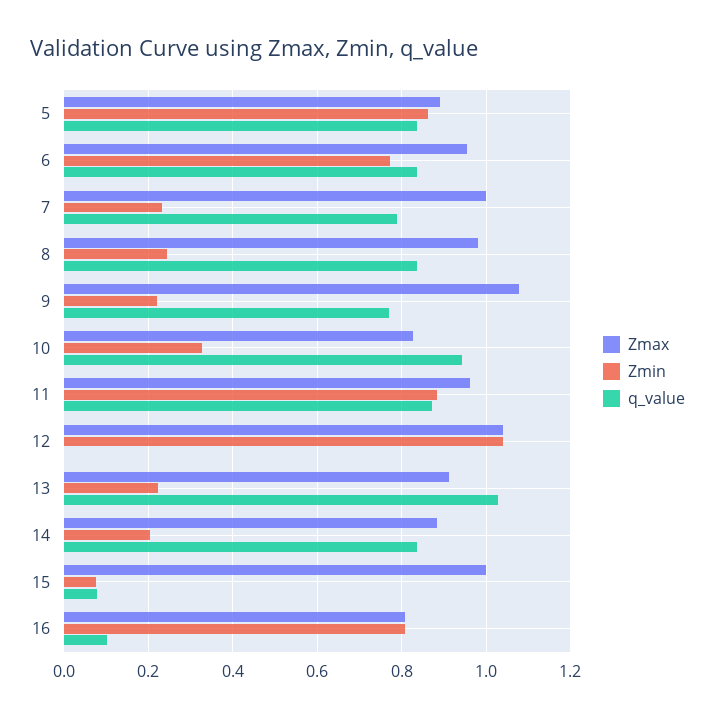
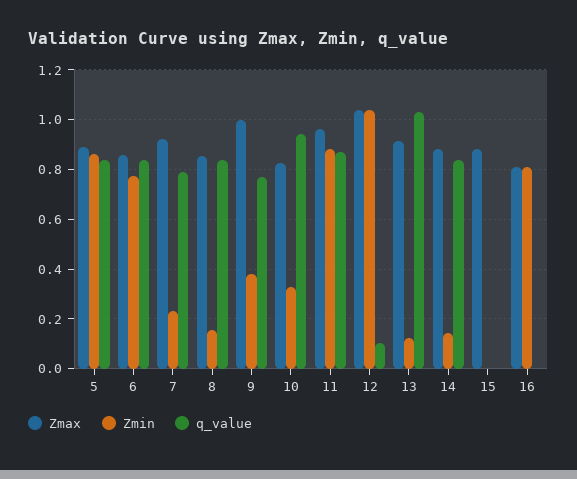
  {
    "Zmax": {
      "5": 0.9,
-     "6": 0.96,
+     "6": 0.85,
-     "7": 1,
+     "7": 0.925,
-     "8": 0.98,
+     "8": 0.85,
-     "9": 1.08,
+     "9": 1,
      "10": 0.82,
      "11": 0.96,
      "12": 1.04,
      "13": 0.92,
      "14": 0.88,
-     "15": 1,
+     "15": 0.875,
      "16": 0.8
    },
    "Zmin": {
      "5": 0.86,
      "6": 0.78,
      "7": 0.24,
-     "8": 0.24,
+     "8": 0.15,
-     "9": 0.22,
+     "9": 0.375,
      "10": 0.32,
      "11": 0.88,
      "12": 1.04,
-     "13": 0.22,
+     "13": 0.125,
-     "14": 0.2,
+     "14": 0.15,
-     "15": 0.08,
+     "15": 0,
      "16": 0.8
    },
    "q_value": {
      "5": 0.84,
      "6": 0.84,
      "7": 0.78,
      "8": 0.84,
      "9": 0.78,
      "10": 0.94,
      "11": 0.88,
-     "12": 0,
+     "12": 0.1,
      "13": 1.02,
      "14": 0.84,
-     "15": 0.08,
+     "15": 0,
-     "16": 0.1
+     "16": 0
    }
  }

